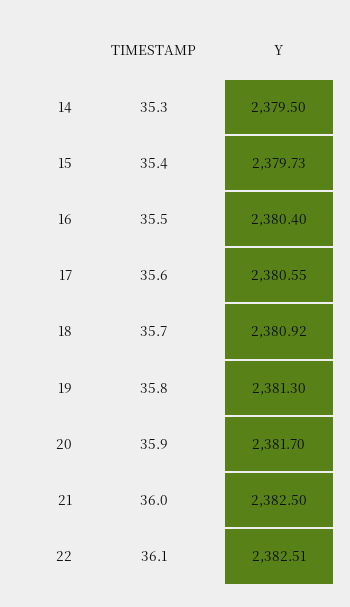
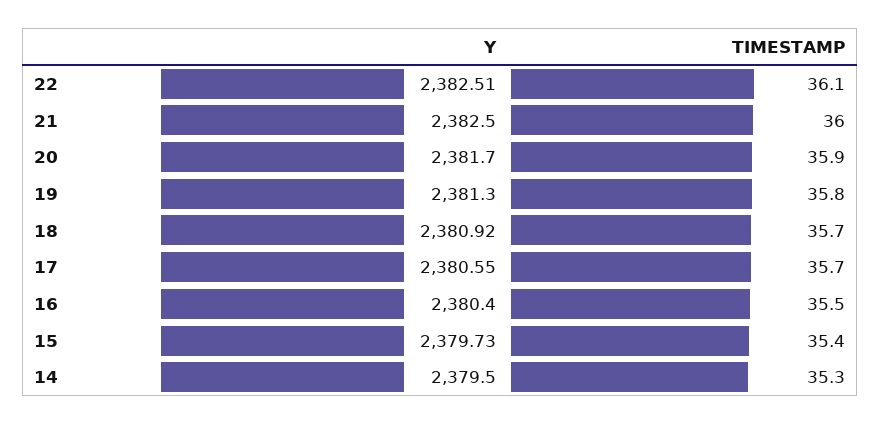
  {
    "TIMESTAMP": {
      "14": 35.3,
      "15": 35.4,
      "16": 35.5,
-     "17": 35.6,
+     "17": 35.7,
      "18": 35.7,
      "19": 35.8,
      "20": 35.9,
      "21": 36,
      "22": 36.1
    },
    "Y": {
      "14": 2379.5,
      "15": 2379.73,
      "16": 2380.4,
      "17": 2380.55,
      "18": 2380.92,
      "19": 2381.3,
      "20": 2381.7,
      "21": 2382.5,
      "22": 2382.51
    }
  }

